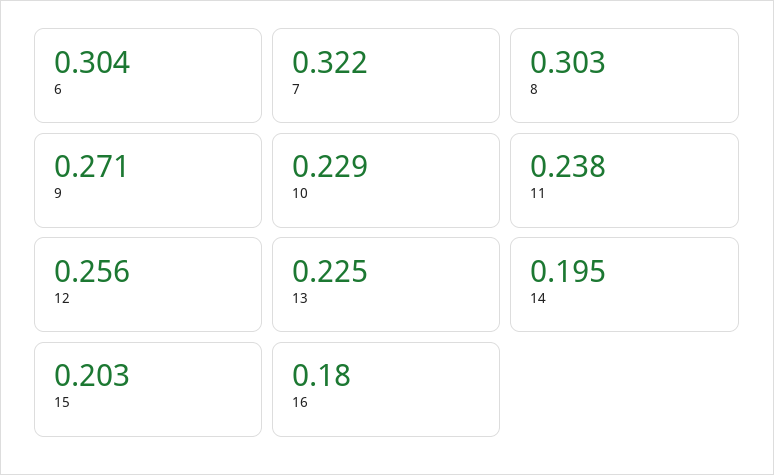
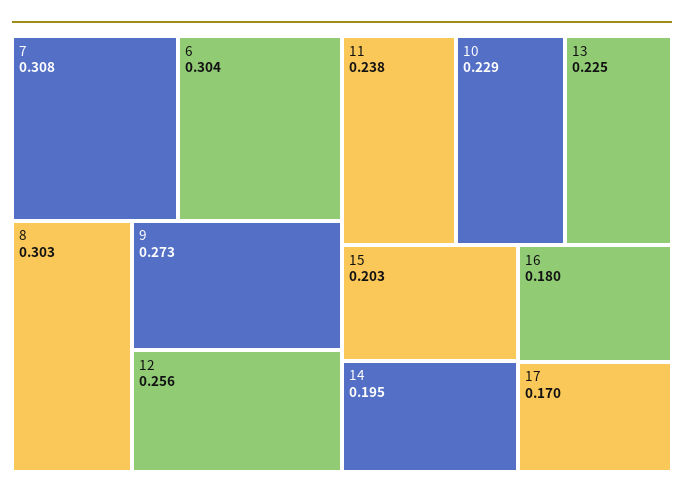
  {
    "6": 0.304,
-   "7": 0.322,
+   "7": 0.308,
    "8": 0.303,
-   "9": 0.271,
+   "9": 0.273,
    "10": 0.229,
    "11": 0.238,
    "12": 0.256,
    "13": 0.225,
    "14": 0.195,
    "15": 0.203,
-   "16": 0.18
+   "16": 0.18,
+   "17": 0.17
  }

